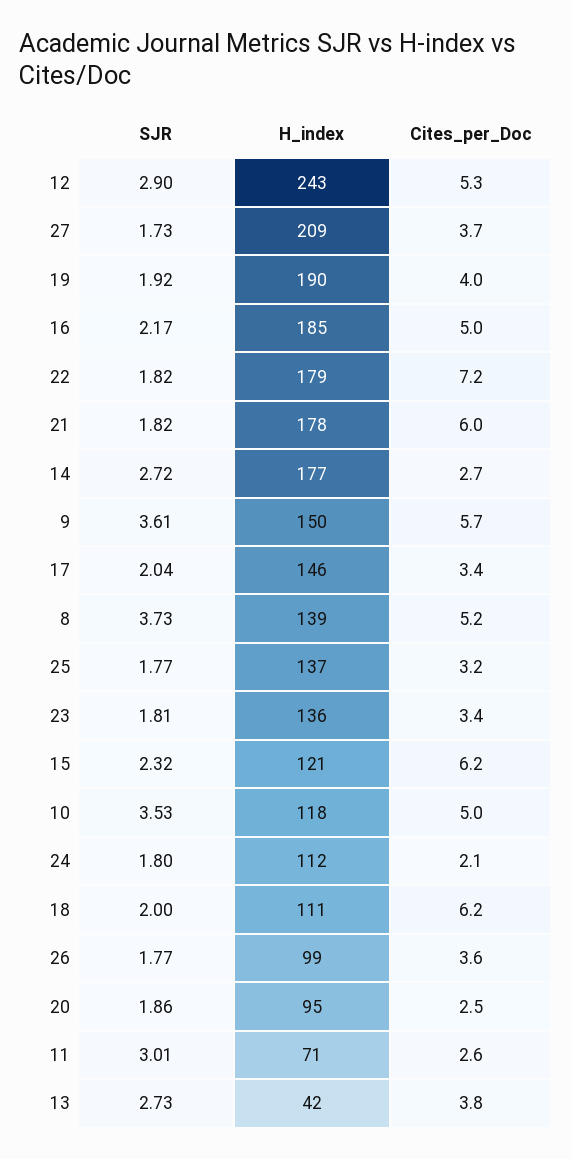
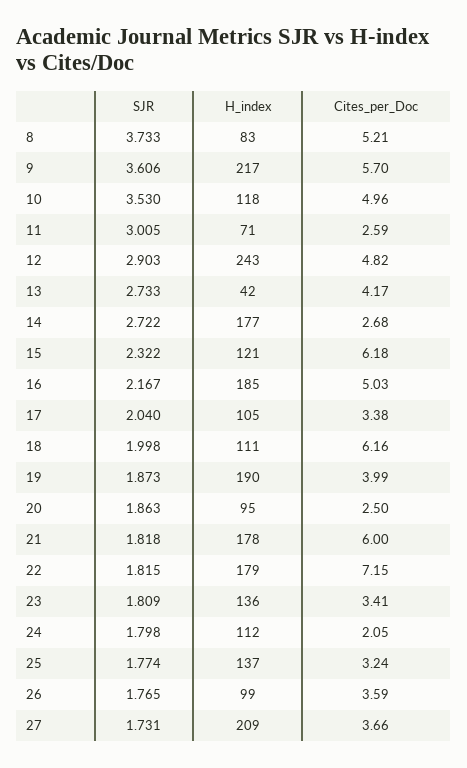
  {
    "SJR": {
      "12": 2.903,
      "27": 1.731,
-     "19": 1.92,
+     "19": 1.873,
      "16": 2.167,
      "22": 1.815,
      "21": 1.818,
      "14": 2.722,
      "9": 3.606,
      "17": 2.04,
      "8": 3.733,
      "25": 1.774,
      "23": 1.809,
      "15": 2.322,
      "10": 3.53,
      "24": 1.798,
      "18": 1.998,
      "26": 1.765,
      "20": 1.863,
      "11": 3.005,
      "13": 2.733
    },
    "H_index": {
      "12": 243,
      "27": 209,
      "19": 190,
      "16": 185,
      "22": 179,
      "21": 178,
      "14": 177,
-     "9": 150,
+     "9": 217,
-     "17": 146,
+     "17": 105,
-     "8": 139,
+     "8": 83,
      "25": 137,
      "23": 136,
      "15": 121,
      "10": 118,
      "24": 112,
      "18": 111,
      "26": 99,
      "20": 95,
      "11": 71,
      "13": 42
    },
    "Cites_per_Doc": {
-     "12": 5.3,
+     "12": 4.82,
      "27": 3.66,
      "19": 3.99,
      "16": 5.03,
      "22": 7.15,
      "21": 6,
      "14": 2.68,
      "9": 5.7,
      "17": 3.38,
      "8": 5.21,
      "25": 3.24,
      "23": 3.41,
      "15": 6.18,
      "10": 4.96,
      "24": 2.05,
      "18": 6.16,
      "26": 3.59,
      "20": 2.5,
      "11": 2.59,
-     "13": 3.8
+     "13": 4.17
    }
  }

